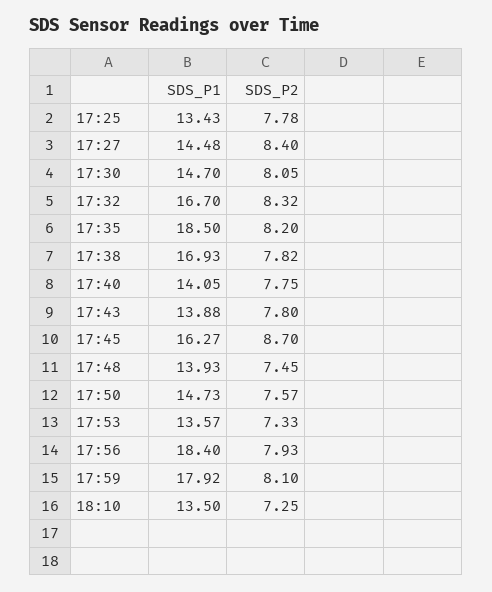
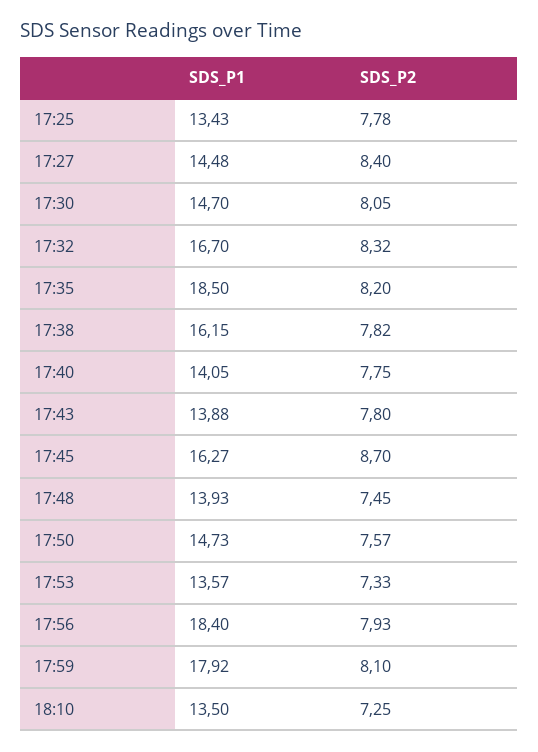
  {
    "SDS_P1": {
      "17:25": 13.43,
      "17:27": 14.48,
      "17:30": 14.7,
      "17:32": 16.7,
      "17:35": 18.5,
-     "17:38": 16.93,
+     "17:38": 16.15,
      "17:40": 14.05,
      "17:43": 13.88,
      "17:45": 16.27,
      "17:48": 13.93,
      "17:50": 14.73,
      "17:53": 13.57,
      "17:56": 18.4,
      "17:59": 17.92,
      "18:10": 13.5
    },
    "SDS_P2": {
      "17:25": 7.78,
      "17:27": 8.4,
      "17:30": 8.05,
      "17:32": 8.32,
      "17:35": 8.2,
      "17:38": 7.82,
      "17:40": 7.75,
      "17:43": 7.8,
      "17:45": 8.7,
      "17:48": 7.45,
      "17:50": 7.57,
      "17:53": 7.33,
      "17:56": 7.93,
      "17:59": 8.1,
      "18:10": 7.25
    }
  }

